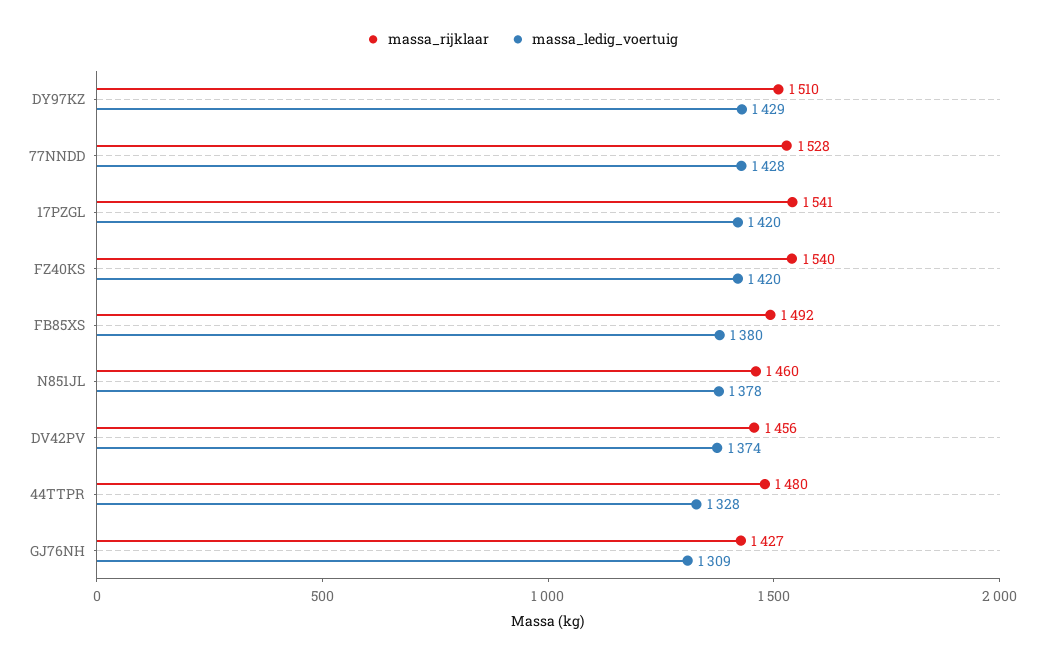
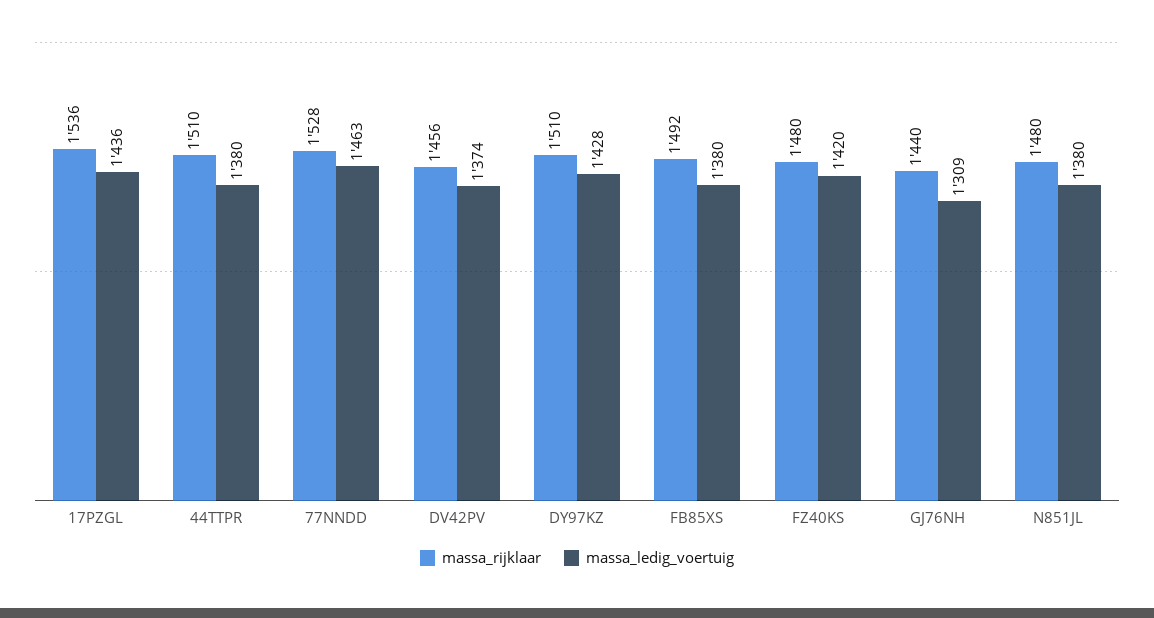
  {
    "massa_rijklaar": {
      "DY97KZ": 1510,
      "77NNDD": 1528,
-     "17PZGL": 1541,
+     "17PZGL": 1536,
-     "FZ40KS": 1540,
+     "FZ40KS": 1480,
      "FB85XS": 1492,
-     "N851JL": 1460,
+     "N851JL": 1480,
      "DV42PV": 1456,
-     "44TTPR": 1480,
+     "44TTPR": 1510,
-     "GJ76NH": 1427
+     "GJ76NH": 1440
    },
    "massa_ledig_voertuig": {
-     "DY97KZ": 1429,
+     "DY97KZ": 1428,
-     "77NNDD": 1428,
+     "77NNDD": 1463,
-     "17PZGL": 1420,
+     "17PZGL": 1436,
      "FZ40KS": 1420,
      "FB85XS": 1380,
-     "N851JL": 1378,
+     "N851JL": 1380,
      "DV42PV": 1374,
-     "44TTPR": 1328,
+     "44TTPR": 1380,
      "GJ76NH": 1309
    }
  }

